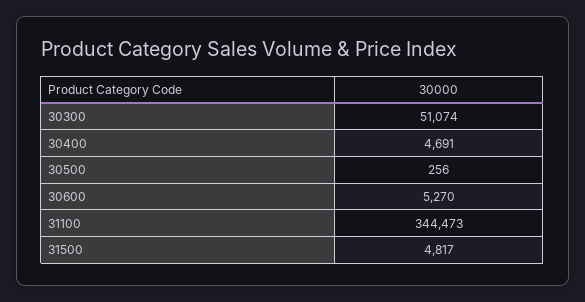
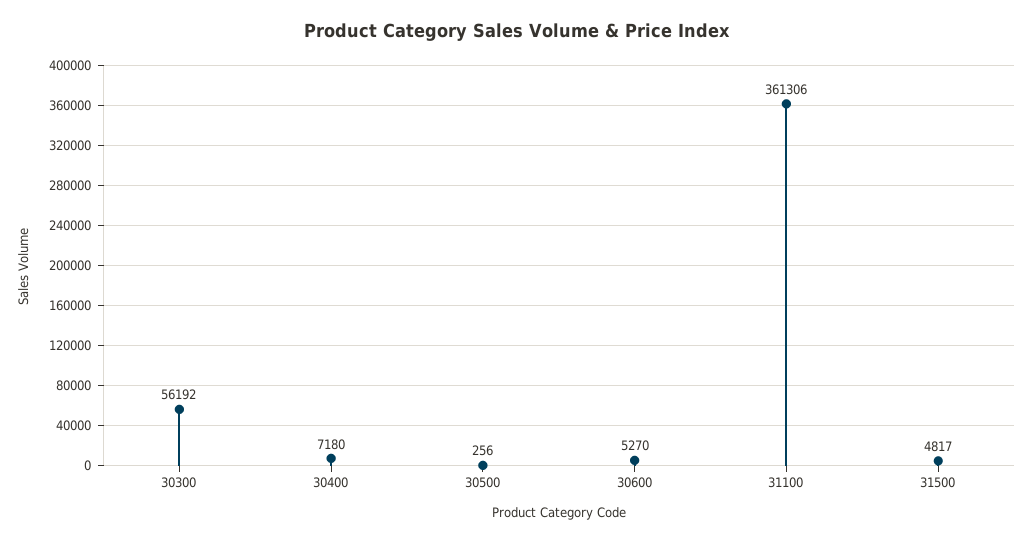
  {
-   "30300": 51074,
+   "30300": 56192,
-   "30400": 4691,
+   "30400": 7180,
    "30500": 256,
    "30600": 5270,
-   "31100": 344473,
+   "31100": 361306,
    "31500": 4817
  }

